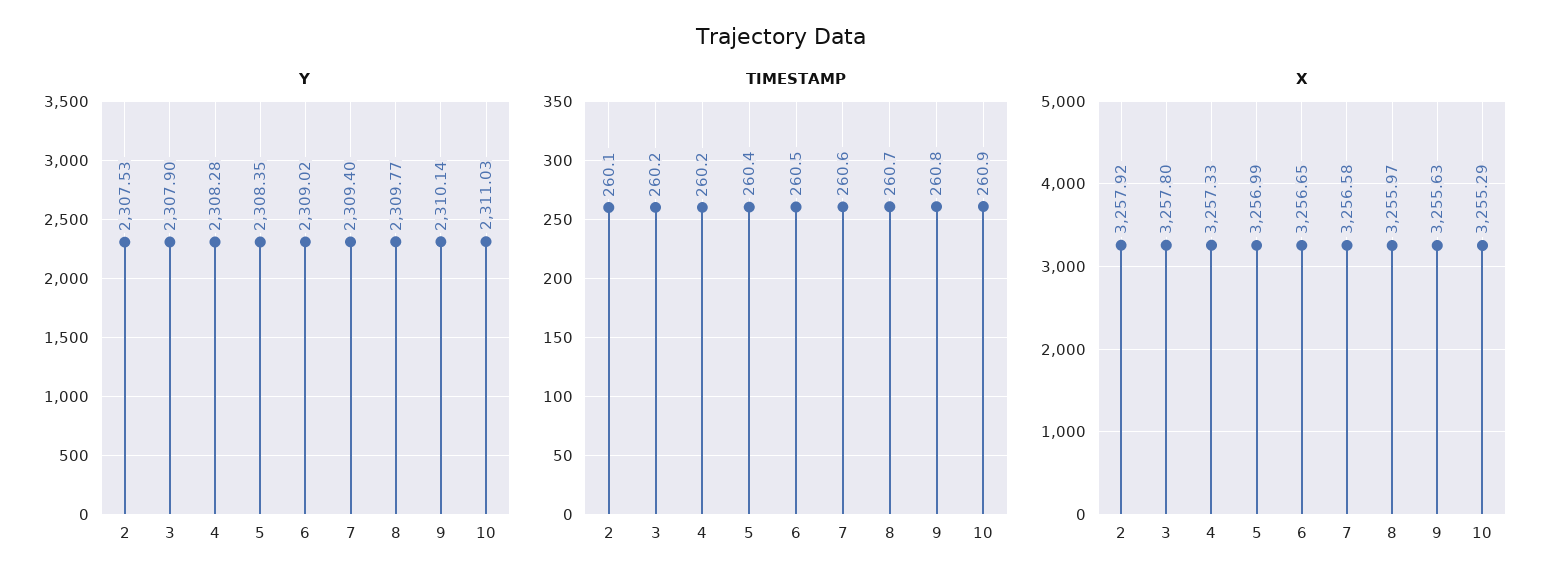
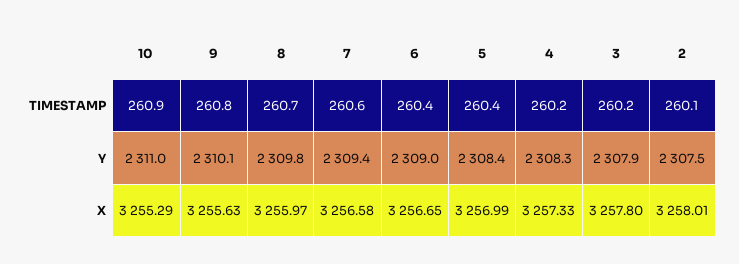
  {
    "Y": {
      "2": 2307.53,
      "3": 2307.9,
      "4": 2308.28,
      "5": 2308.35,
      "6": 2309.02,
      "7": 2309.4,
      "8": 2309.77,
      "9": 2310.14,
      "10": 2311.03
    },
    "TIMESTAMP": {
      "2": 260.1,
      "3": 260.2,
      "4": 260.2,
      "5": 260.4,
-     "6": 260.5,
+     "6": 260.4,
      "7": 260.6,
      "8": 260.7,
      "9": 260.8,
      "10": 260.9
    },
    "X": {
-     "2": 3257.92,
+     "2": 3258.01,
      "3": 3257.8,
      "4": 3257.33,
      "5": 3256.99,
      "6": 3256.65,
      "7": 3256.58,
      "8": 3255.97,
      "9": 3255.63,
      "10": 3255.29
    }
  }

